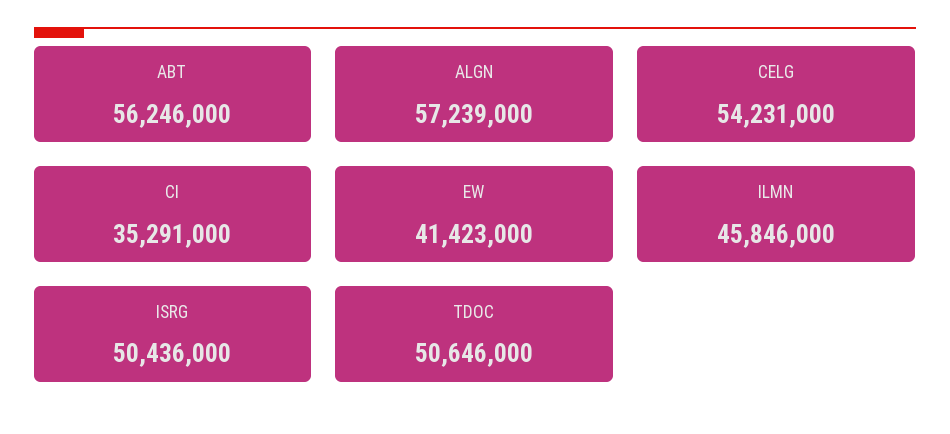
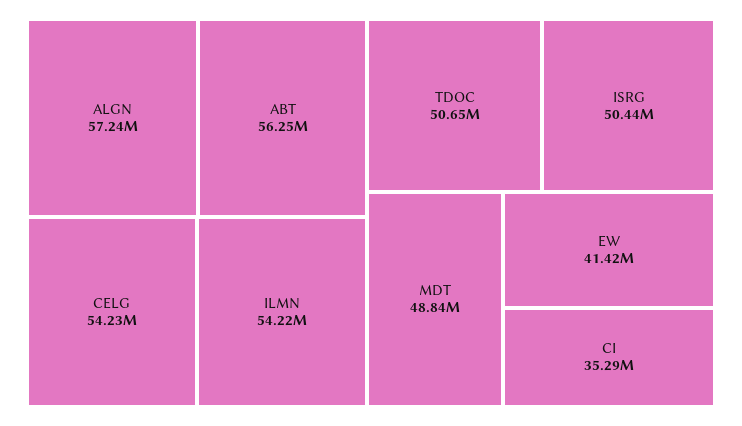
  {
    "ABT": 56246000,
    "ALGN": 57239000,
    "CELG": 54231000,
    "CI": 35291000,
    "EW": 41423000,
-   "ILMN": 45846000,
+   "ILMN": 54220000,
    "ISRG": 50436000,
-   "TDOC": 50646000
+   "TDOC": 50646000,
+   "MDT": 48840000
  }

